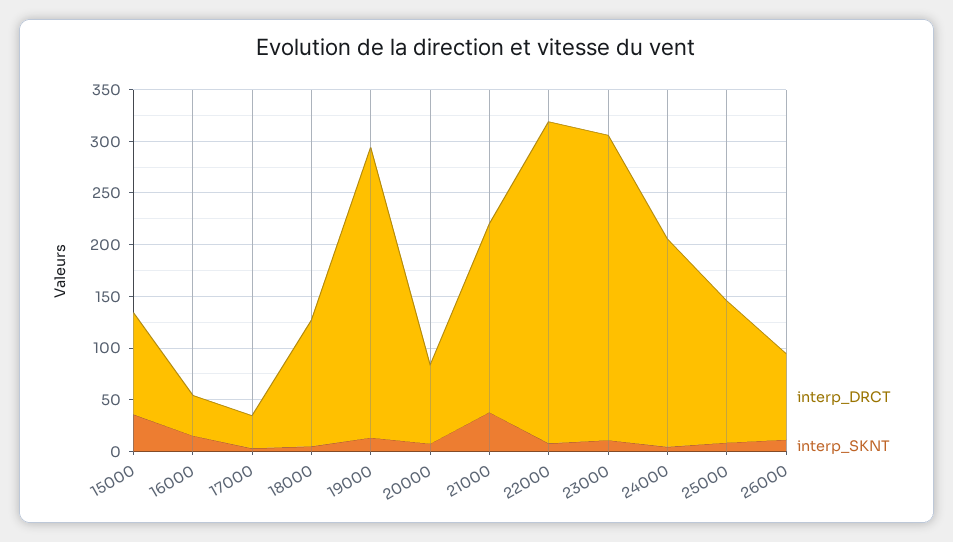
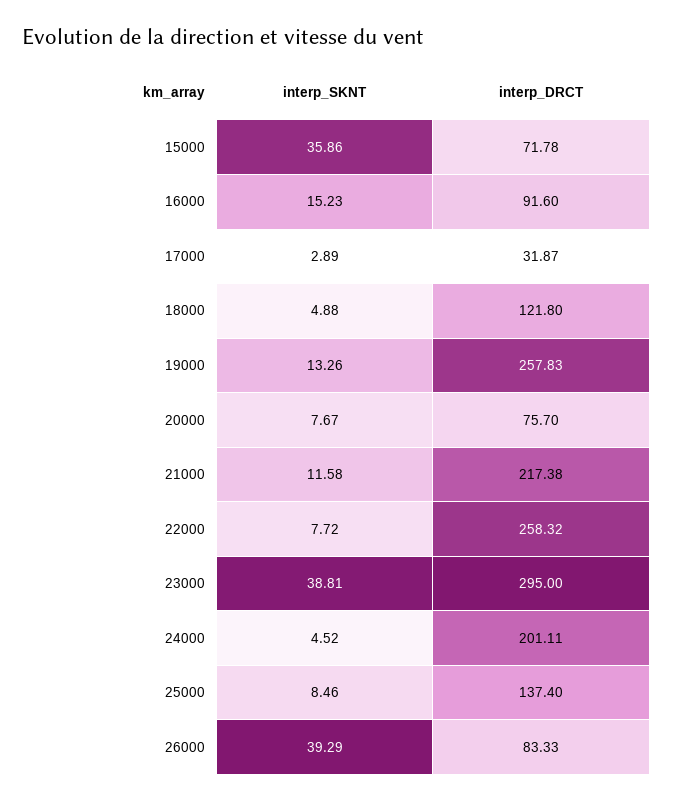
  {
    "interp_DRCT": {
-     "15000": 100,
+     "15000": 71.78,
-     "16000": 40,
+     "16000": 91.6,
      "17000": 31.87,
      "18000": 121.8,
-     "19000": 280,
+     "19000": 257.83,
      "20000": 75.7,
-     "21000": 180,
+     "21000": 217.38,
-     "22000": 310,
+     "22000": 258.32,
      "23000": 295,
      "24000": 201.11,
      "25000": 137.4,
      "26000": 83.33
    },
    "interp_SKNT": {
      "15000": 35.86,
      "16000": 15.23,
      "17000": 2.89,
      "18000": 4.88,
      "19000": 13.26,
      "20000": 7.67,
-     "21000": 40,
+     "21000": 11.58,
      "22000": 7.72,
-     "23000": 10,
+     "23000": 38.81,
      "24000": 4.52,
      "25000": 8.46,
-     "26000": 10
+     "26000": 39.29
    }
  }

